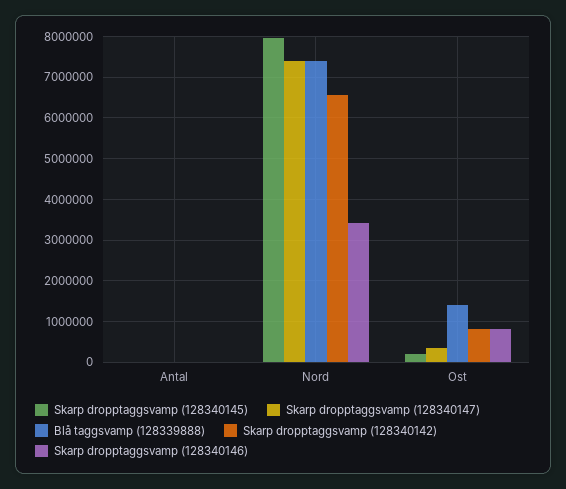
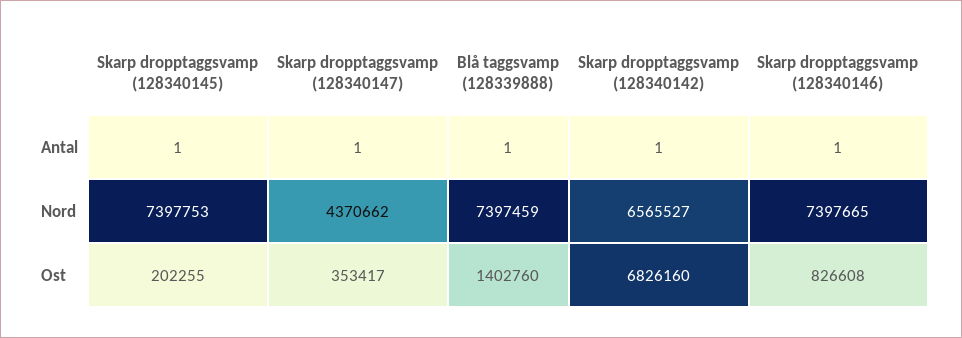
  {
    "Skarp dropptaggsvamp (128340145)": {
      "Antal": 1,
-     "Nord": 8000000,
+     "Nord": 7397753,
      "Ost": 202255
    },
    "Skarp dropptaggsvamp (128340147)": {
      "Antal": 1,
-     "Nord": 7400000,
+     "Nord": 4370662,
      "Ost": 353417
    },
    "Blå taggsvamp (128339888)": {
      "Antal": 1,
      "Nord": 7397459,
      "Ost": 1402760
    },
    "Skarp dropptaggsvamp (128340142)": {
      "Antal": 1,
      "Nord": 6565527,
-     "Ost": 800000
+     "Ost": 6826160
    },
    "Skarp dropptaggsvamp (128340146)": {
      "Antal": 1,
-     "Nord": 3400000,
+     "Nord": 7397665,
      "Ost": 826608
    }
  }

